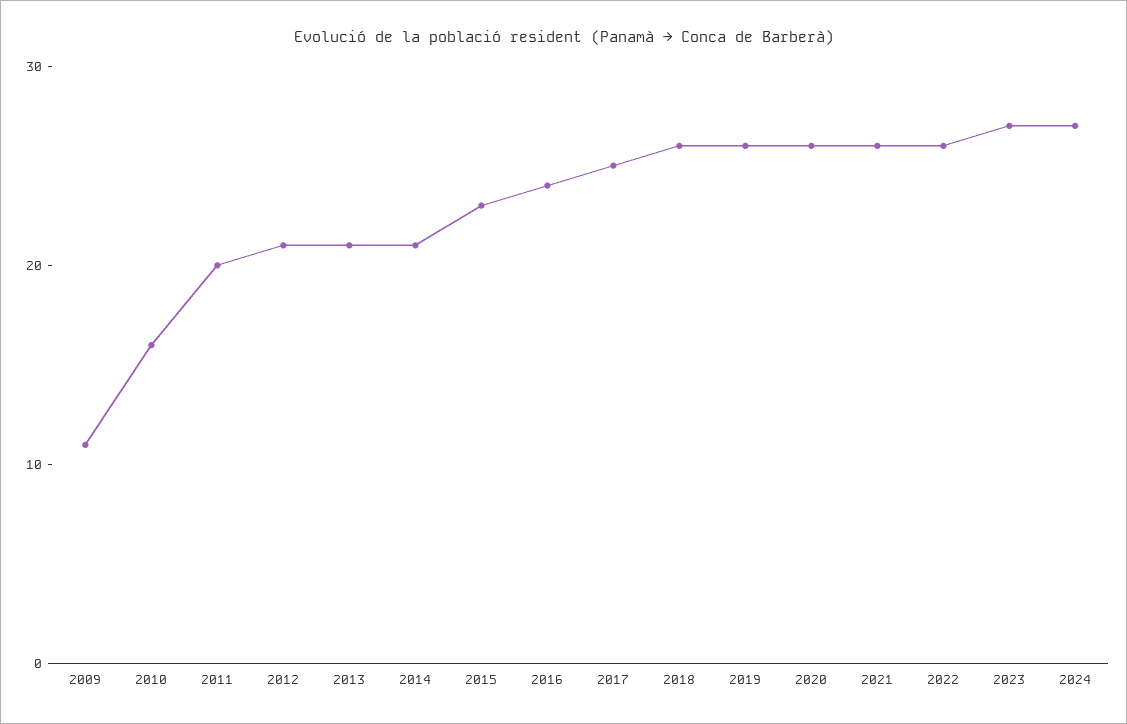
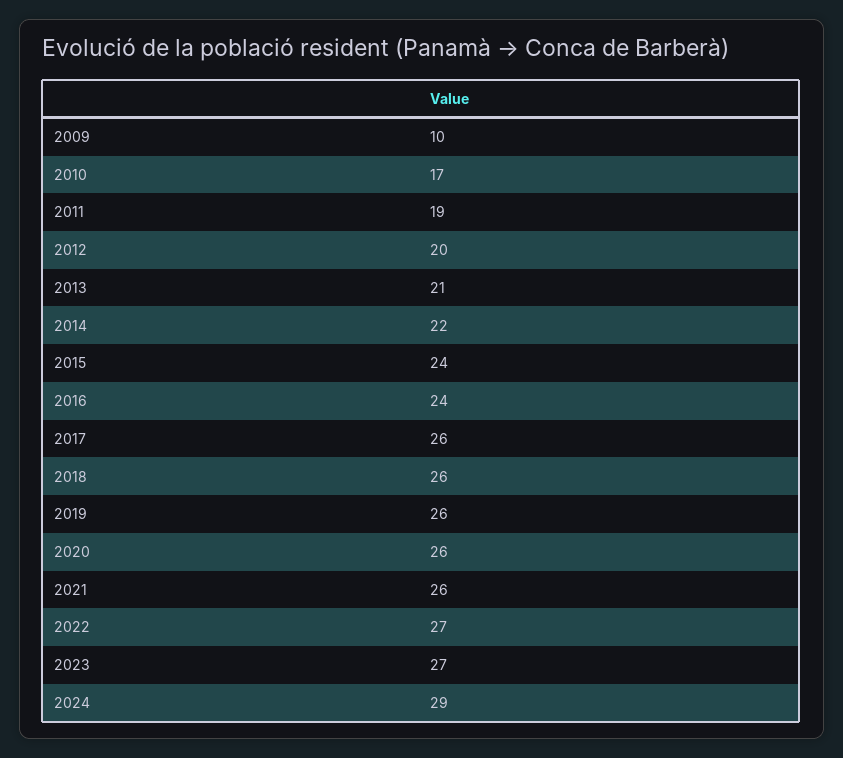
  {
-   "2009": 11,
+   "2009": 10,
-   "2010": 16,
+   "2010": 17,
-   "2011": 20,
+   "2011": 19,
-   "2012": 21,
+   "2012": 20,
    "2013": 21,
-   "2014": 21,
+   "2014": 22,
-   "2015": 23,
+   "2015": 24,
    "2016": 24,
-   "2017": 25,
+   "2017": 26,
    "2018": 26,
    "2019": 26,
    "2020": 26,
    "2021": 26,
-   "2022": 26,
+   "2022": 27,
    "2023": 27,
-   "2024": 27
+   "2024": 29
  }

